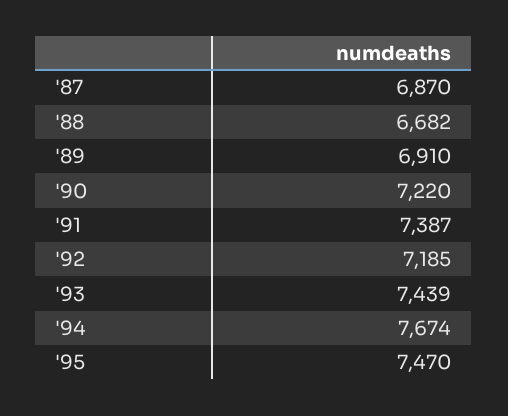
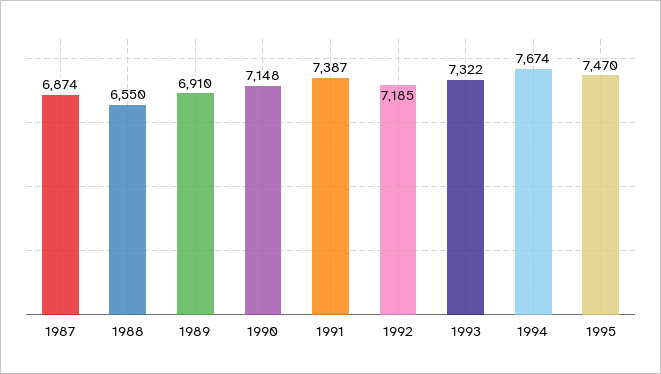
  {
-   "'87": 6870,
+   "'87": 6874,
-   "'88": 6682,
+   "'88": 6550,
    "'89": 6910,
-   "'90": 7220,
+   "'90": 7148,
    "'91": 7387,
    "'92": 7185,
-   "'93": 7439,
+   "'93": 7322,
    "'94": 7674,
    "'95": 7470
  }

